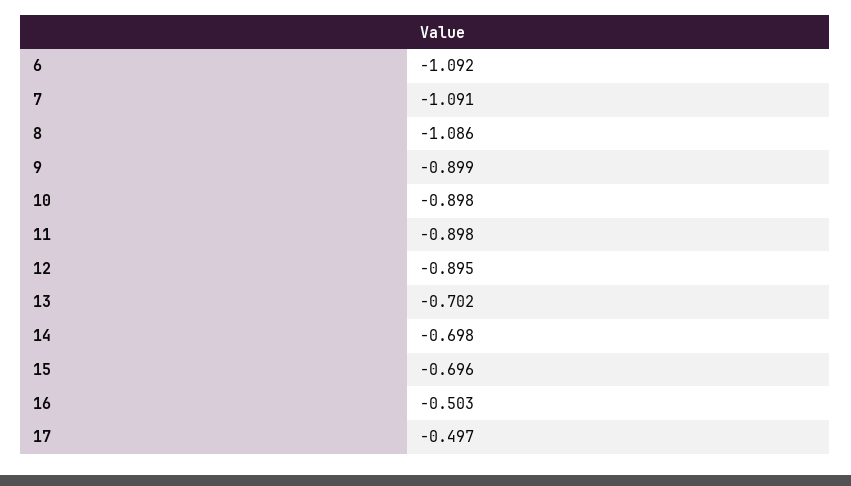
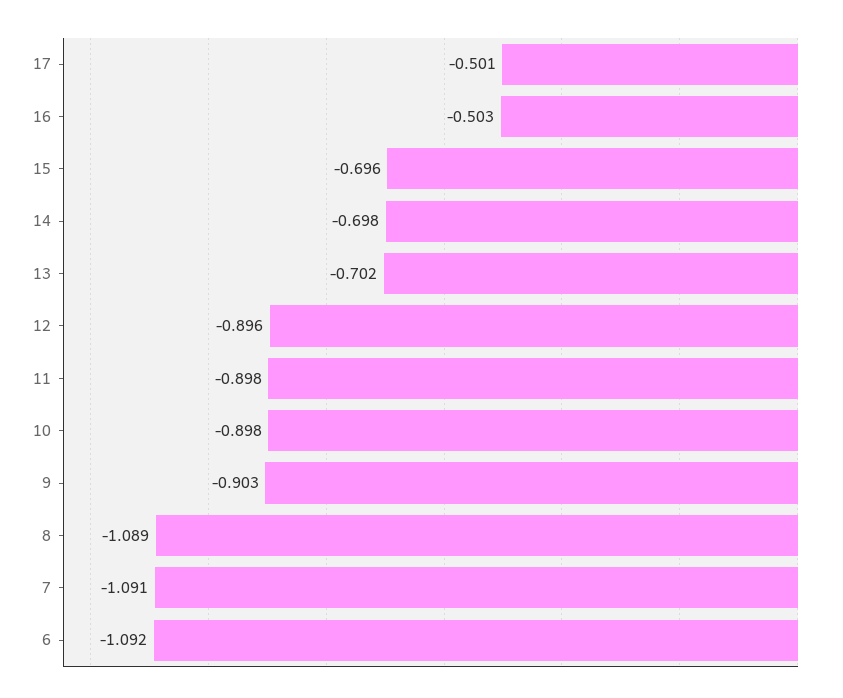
  {
    "6": -1.092,
    "7": -1.091,
-   "8": -1.086,
+   "8": -1.089,
-   "9": -0.899,
+   "9": -0.903,
    "10": -0.898,
    "11": -0.898,
-   "12": -0.895,
+   "12": -0.896,
    "13": -0.702,
    "14": -0.698,
    "15": -0.696,
    "16": -0.503,
-   "17": -0.497
+   "17": -0.501
  }

